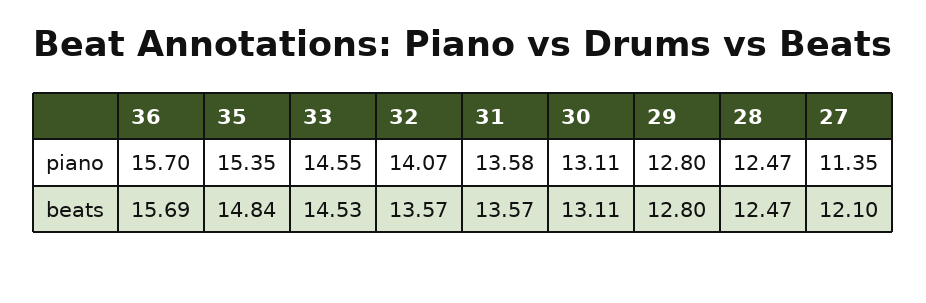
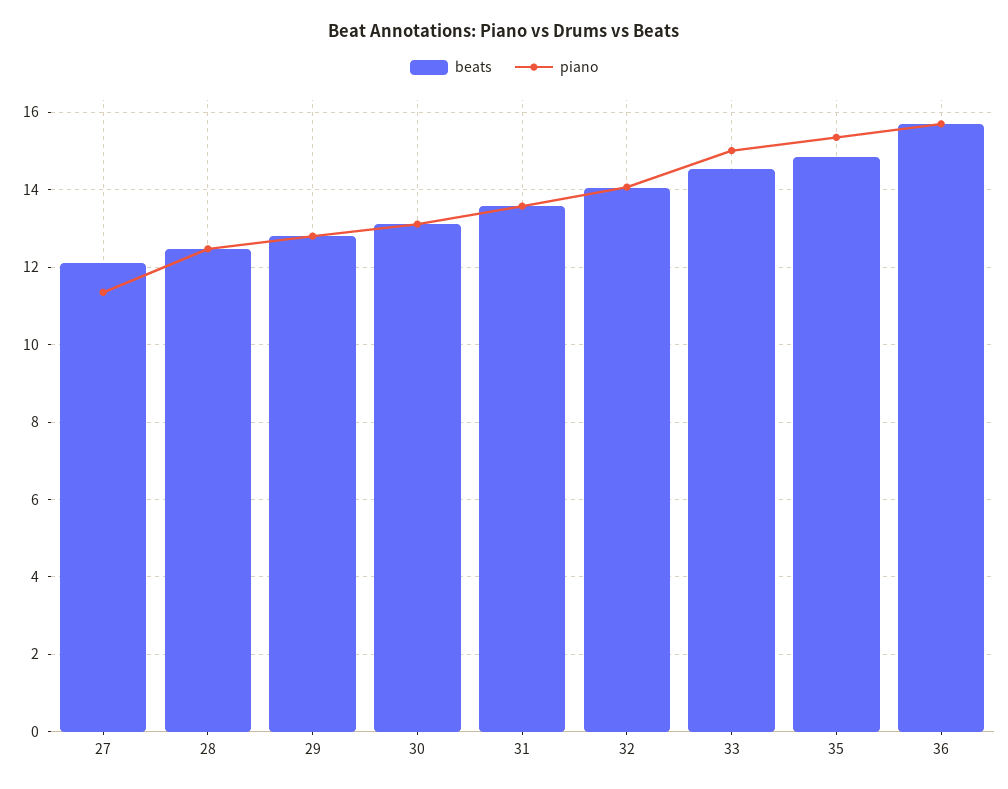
  {
    "piano": {
      "36": 15.7,
      "35": 15.35,
-     "33": 14.55,
+     "33": 15,
      "32": 14.07,
      "31": 13.58,
      "30": 13.11,
      "29": 12.8,
      "28": 12.47,
      "27": 11.35
    },
    "beats": {
      "36": 15.69,
      "35": 14.84,
      "33": 14.53,
-     "32": 13.57,
+     "32": 14,
      "31": 13.57,
      "30": 13.11,
      "29": 12.8,
      "28": 12.47,
      "27": 12.1
    }
  }

